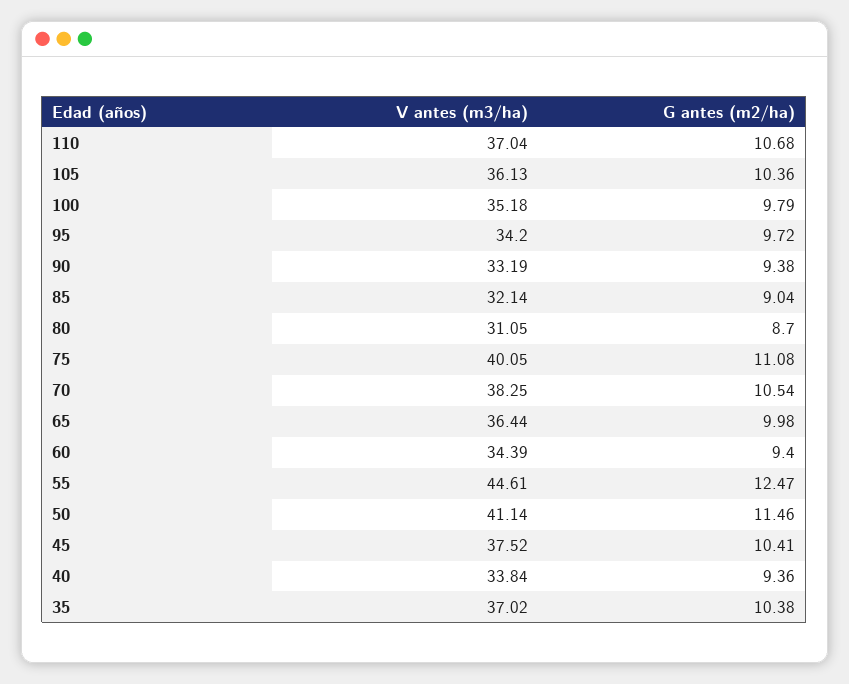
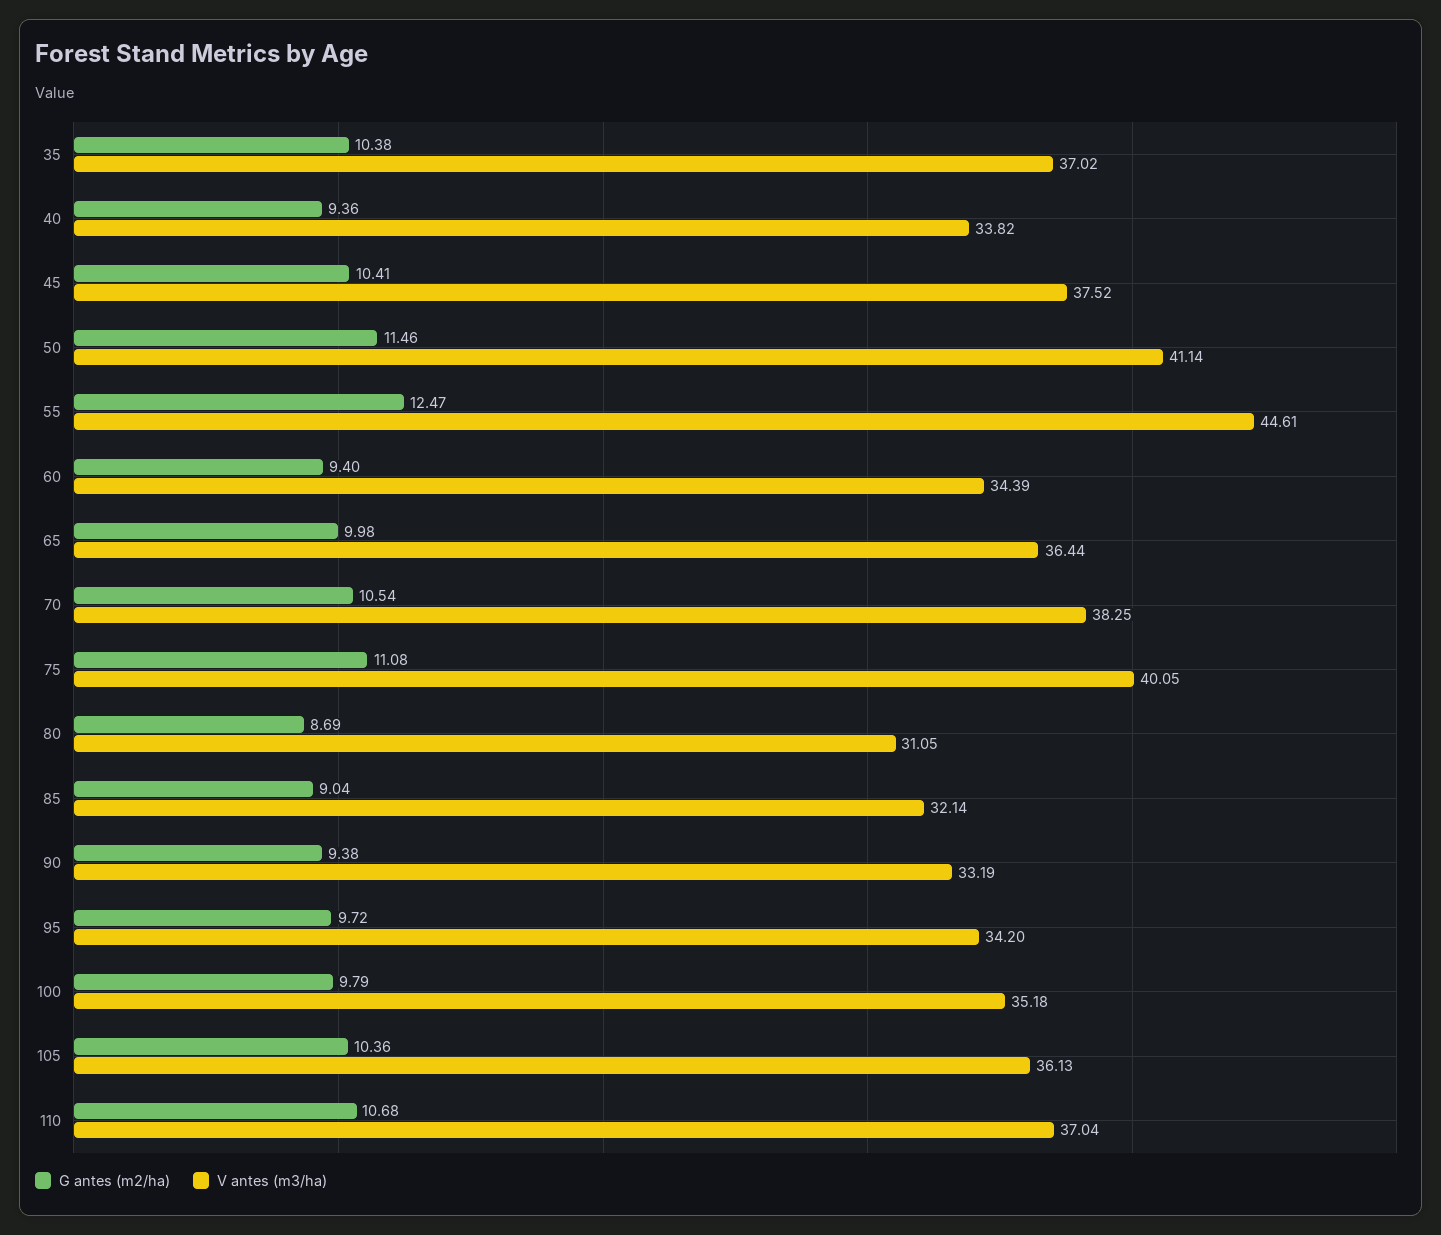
  {
    "V antes (m3/ha)": {
      "110": 37.04,
      "105": 36.13,
      "100": 35.18,
      "95": 34.2,
      "90": 33.19,
      "85": 32.14,
      "80": 31.05,
      "75": 40.05,
      "70": 38.25,
      "65": 36.44,
      "60": 34.39,
      "55": 44.61,
      "50": 41.14,
      "45": 37.52,
-     "40": 33.84,
+     "40": 33.82,
      "35": 37.02
    },
    "G antes (m2/ha)": {
      "110": 10.68,
      "105": 10.36,
      "100": 9.79,
      "95": 9.72,
      "90": 9.38,
      "85": 9.04,
-     "80": 8.7,
+     "80": 8.69,
      "75": 11.08,
      "70": 10.54,
      "65": 9.98,
      "60": 9.4,
      "55": 12.47,
      "50": 11.46,
      "45": 10.41,
      "40": 9.36,
      "35": 10.38
    }
  }

